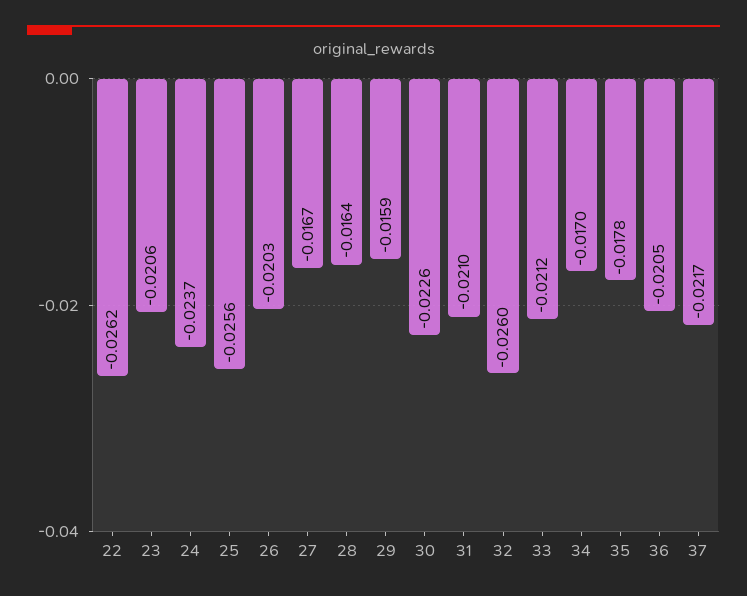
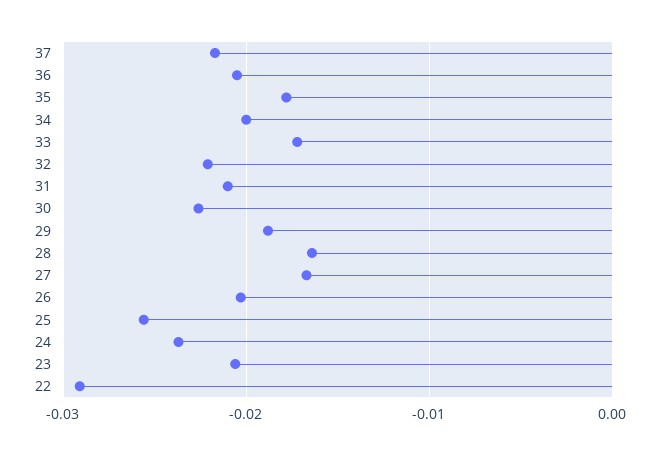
  {
-   "22": -0.0262,
+   "22": -0.029,
    "23": -0.0206,
    "24": -0.0237,
    "25": -0.0256,
    "26": -0.0203,
    "27": -0.0167,
    "28": -0.0164,
-   "29": -0.0159,
+   "29": -0.019,
    "30": -0.0226,
    "31": -0.021,
-   "32": -0.026,
+   "32": -0.022,
-   "33": -0.0212,
+   "33": -0.017,
-   "34": -0.017,
+   "34": -0.02,
    "35": -0.0178,
    "36": -0.0205,
    "37": -0.0217
  }

